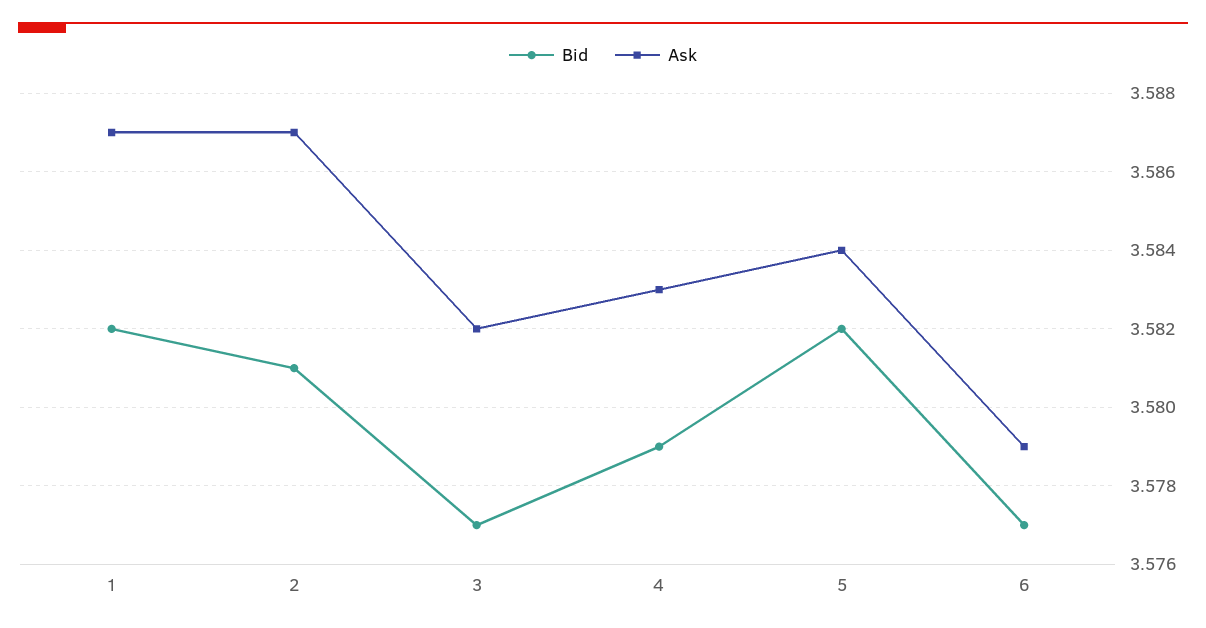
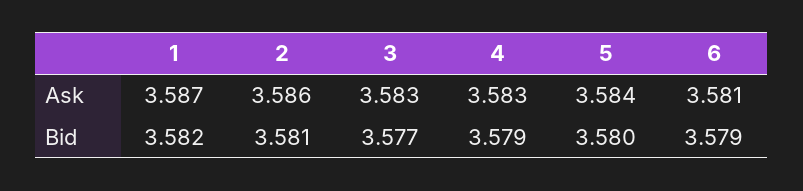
  {
    "Bid": {
      "1": 3.582,
      "2": 3.581,
      "3": 3.577,
      "4": 3.579,
-     "5": 3.582,
+     "5": 3.58,
-     "6": 3.577
+     "6": 3.579
    },
    "Ask": {
      "1": 3.587,
-     "2": 3.587,
+     "2": 3.586,
-     "3": 3.582,
+     "3": 3.583,
      "4": 3.583,
      "5": 3.584,
-     "6": 3.579
+     "6": 3.581
    }
  }

